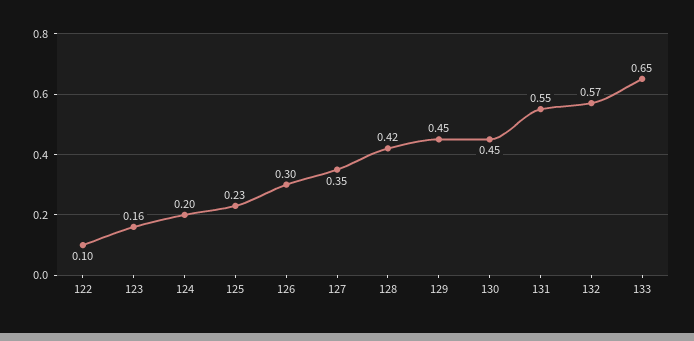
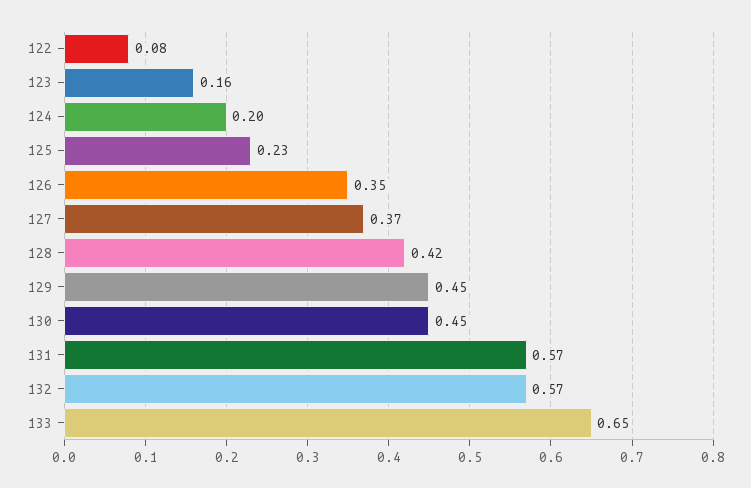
  {
-   "122": 0.1,
+   "122": 0.08,
    "123": 0.16,
    "124": 0.2,
    "125": 0.23,
-   "126": 0.3,
+   "126": 0.35,
-   "127": 0.35,
+   "127": 0.37,
    "128": 0.42,
    "129": 0.45,
    "130": 0.45,
-   "131": 0.55,
+   "131": 0.57,
    "132": 0.57,
    "133": 0.65
  }

